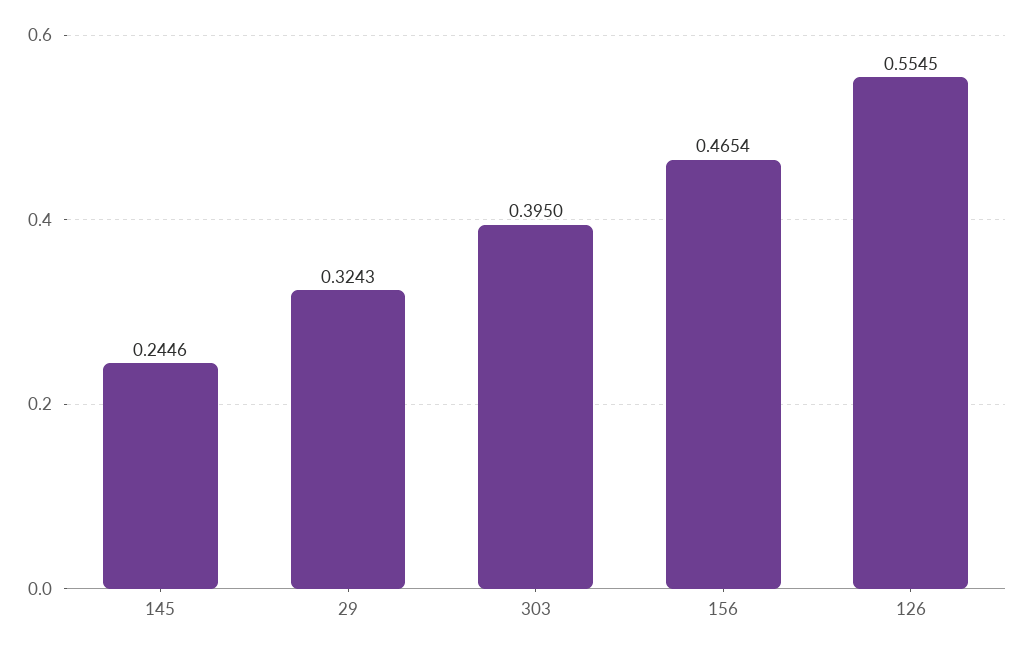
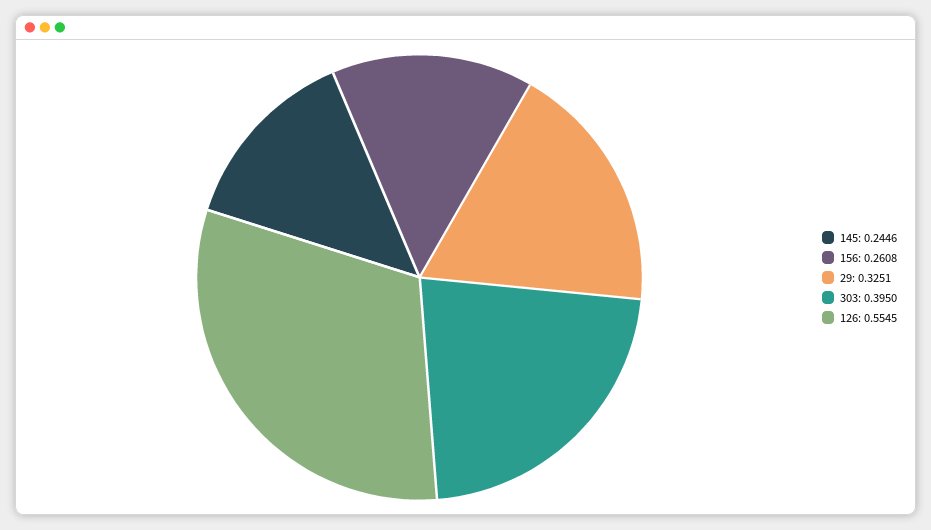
  {
    "145": 0.2446,
-   "29": 0.3243,
+   "29": 0.3251,
    "303": 0.395,
-   "156": 0.4654,
+   "156": 0.2608,
    "126": 0.5545
  }

